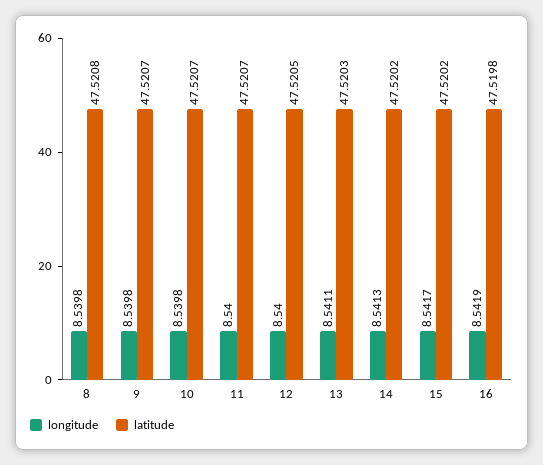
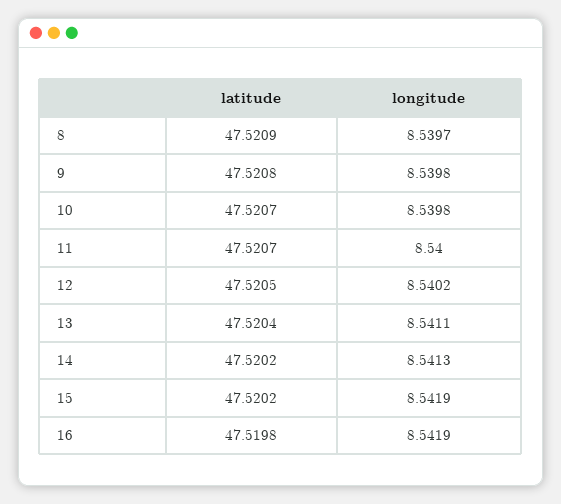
  {
    "longitude": {
-     "8": 8.5398,
+     "8": 8.5397,
      "9": 8.5398,
      "10": 8.5398,
      "11": 8.54,
-     "12": 8.54,
+     "12": 8.5402,
      "13": 8.5411,
      "14": 8.5413,
-     "15": 8.5417,
+     "15": 8.5419,
      "16": 8.5419
    },
    "latitude": {
-     "8": 47.5208,
+     "8": 47.5209,
-     "9": 47.5207,
+     "9": 47.5208,
      "10": 47.5207,
      "11": 47.5207,
      "12": 47.5205,
-     "13": 47.5203,
+     "13": 47.5204,
      "14": 47.5202,
      "15": 47.5202,
      "16": 47.5198
    }
  }

